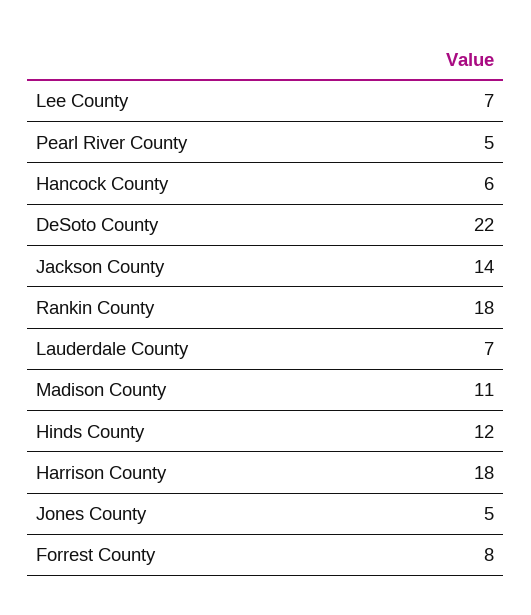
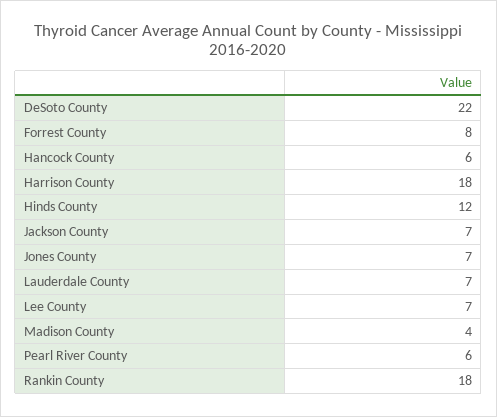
  {
    "Lee County": 7,
-   "Pearl River County": 5,
+   "Pearl River County": 6,
    "Hancock County": 6,
    "DeSoto County": 22,
-   "Jackson County": 14,
+   "Jackson County": 7,
    "Rankin County": 18,
    "Lauderdale County": 7,
-   "Madison County": 11,
+   "Madison County": 4,
    "Hinds County": 12,
    "Harrison County": 18,
-   "Jones County": 5,
+   "Jones County": 7,
    "Forrest County": 8
  }

